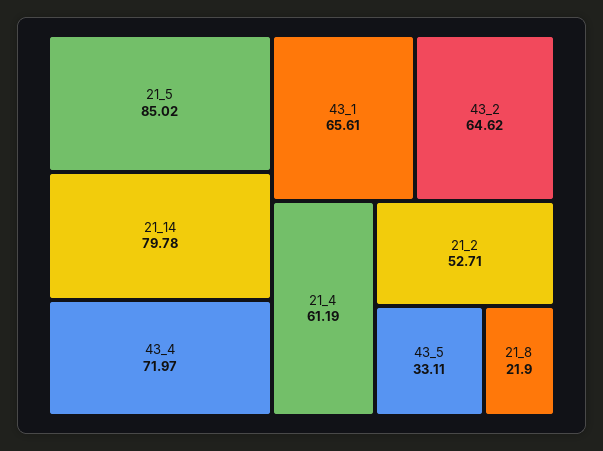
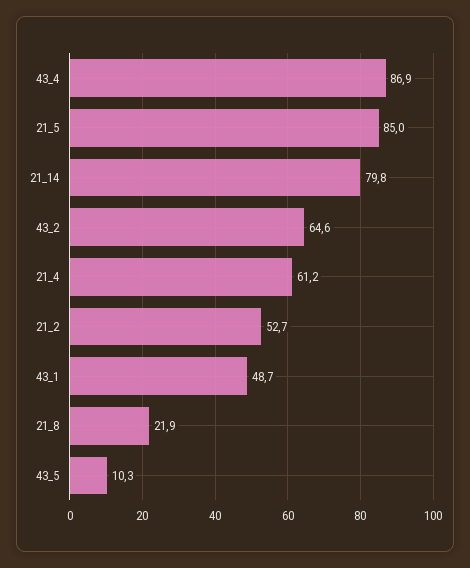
  {
    "21_5": 85.02,
    "21_14": 79.78,
-   "43_4": 71.97,
+   "43_4": 86.9,
-   "43_1": 65.61,
+   "43_1": 48.7,
    "43_2": 64.62,
    "21_4": 61.19,
    "21_2": 52.71,
-   "43_5": 33.11,
+   "43_5": 10.3,
    "21_8": 21.9
  }

